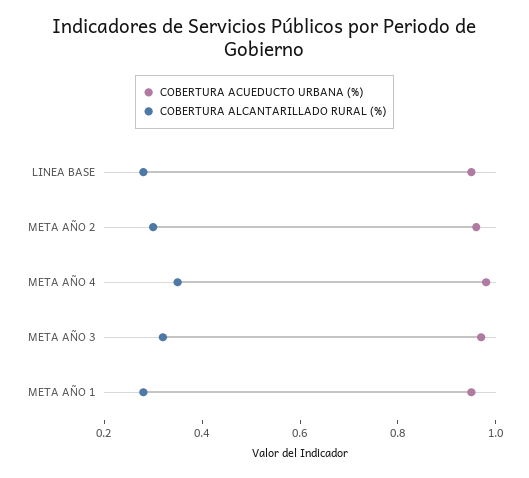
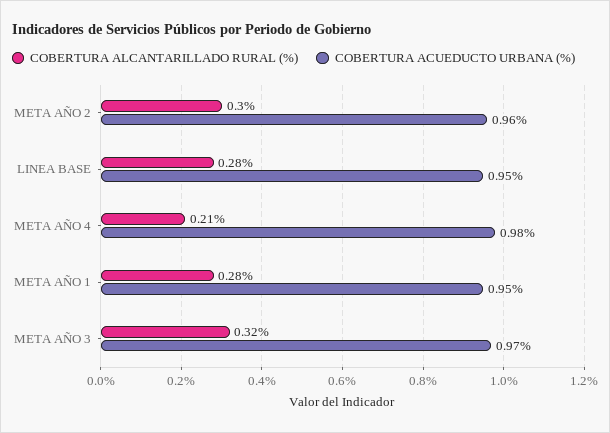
  {
    "COBERTURA ACUEDUCTO URBANA (%)": {
      "LINEA BASE": 0.95,
      "META AÑO 2": 0.96,
      "META AÑO 4": 0.98,
      "META AÑO 3": 0.97,
      "META AÑO 1": 0.95
    },
    "COBERTURA ALCANTARILLADO RURAL (%)": {
      "LINEA BASE": 0.28,
      "META AÑO 2": 0.3,
-     "META AÑO 4": 0.35,
+     "META AÑO 4": 0.21,
      "META AÑO 3": 0.32,
      "META AÑO 1": 0.28
    }
  }

